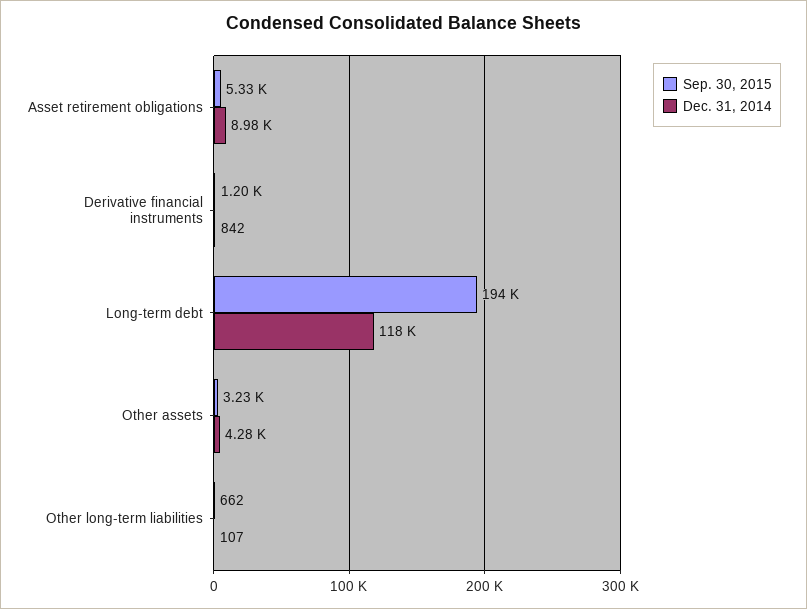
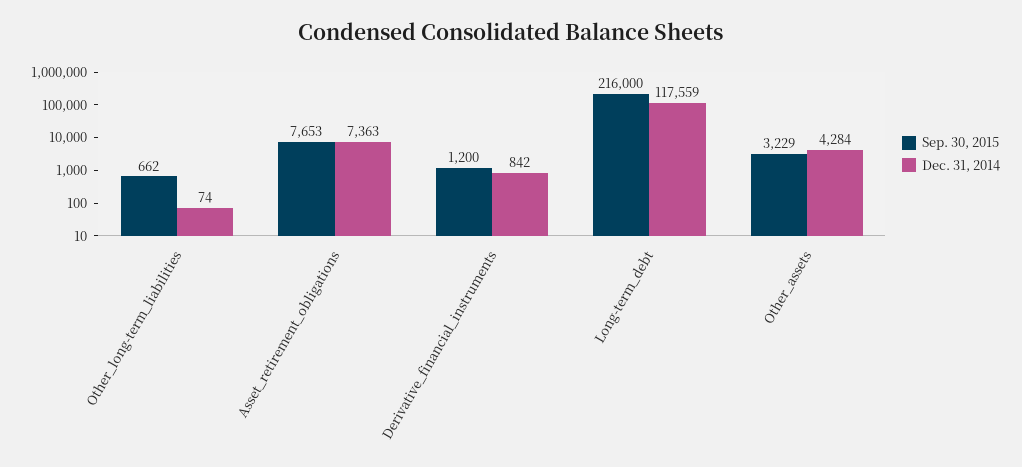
  {
    "Sep. 30, 2015": {
-     "Asset retirement obligations": 5330,
+     "Asset retirement obligations": 7653,
      "Derivative financial instruments": 1200,
-     "Long-term debt": 194000,
+     "Long-term debt": 216000,
      "Other assets": 3229,
      "Other long-term liabilities": 662
    },
    "Dec. 31, 2014": {
-     "Asset retirement obligations": 8980,
+     "Asset retirement obligations": 7363,
      "Derivative financial instruments": 842,
      "Long-term debt": 117559,
      "Other assets": 4284,
-     "Other long-term liabilities": 107
+     "Other long-term liabilities": 74
    }
  }

